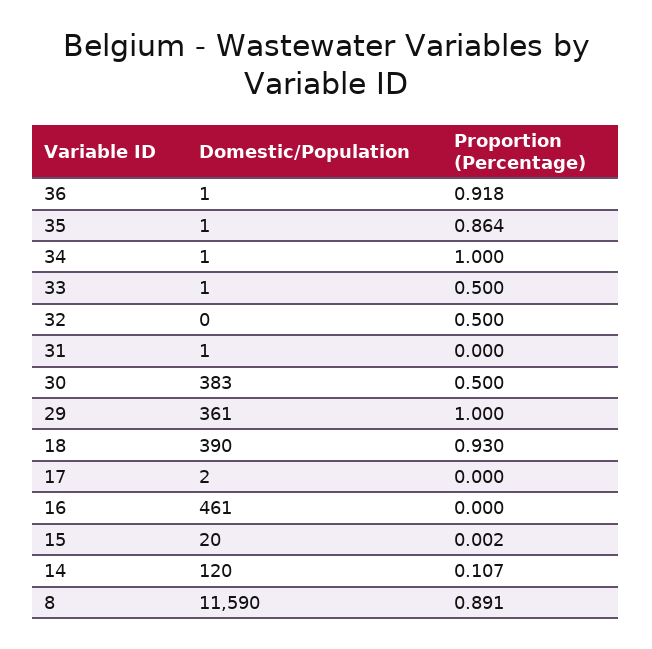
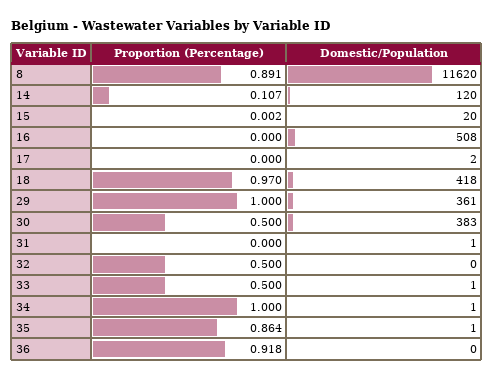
  {
    "Domestic/Population": {
-     "36": 1,
+     "36": 0,
      "35": 1,
      "34": 1,
      "33": 1,
      "32": 0,
      "31": 1,
      "30": 383,
      "29": 361,
-     "18": 390,
+     "18": 418,
      "17": 2,
-     "16": 461,
+     "16": 508,
      "15": 20,
      "14": 120,
-     "8": 11590
+     "8": 11620
    },
    "Proportion (Percentage)": {
      "36": 0.918,
      "35": 0.864,
      "34": 1,
      "33": 0.5,
      "32": 0.5,
      "31": 0,
      "30": 0.5,
      "29": 1,
-     "18": 0.93,
+     "18": 0.97,
      "17": 0,
      "16": 0,
      "15": 0.002,
      "14": 0.107,
      "8": 0.891
    }
  }

